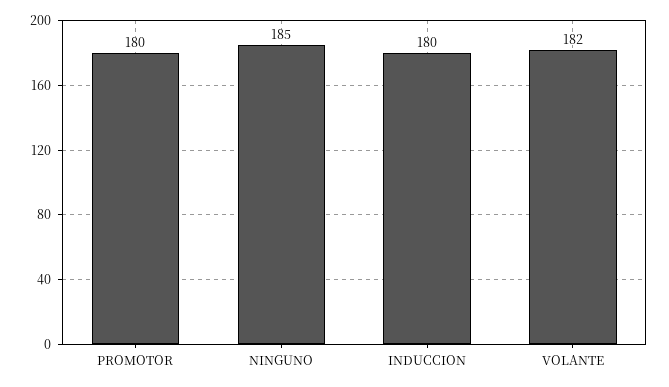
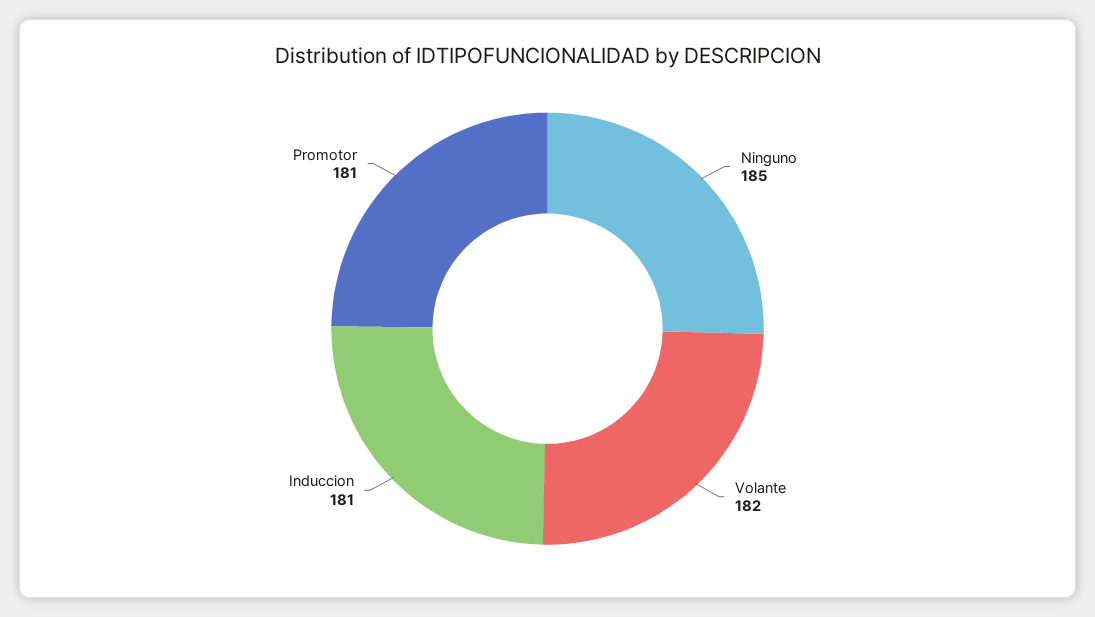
  {
-   "PROMOTOR": 180,
+   "PROMOTOR": 181,
    "NINGUNO": 185,
-   "INDUCCION": 180,
+   "INDUCCION": 181,
    "VOLANTE": 182
  }

